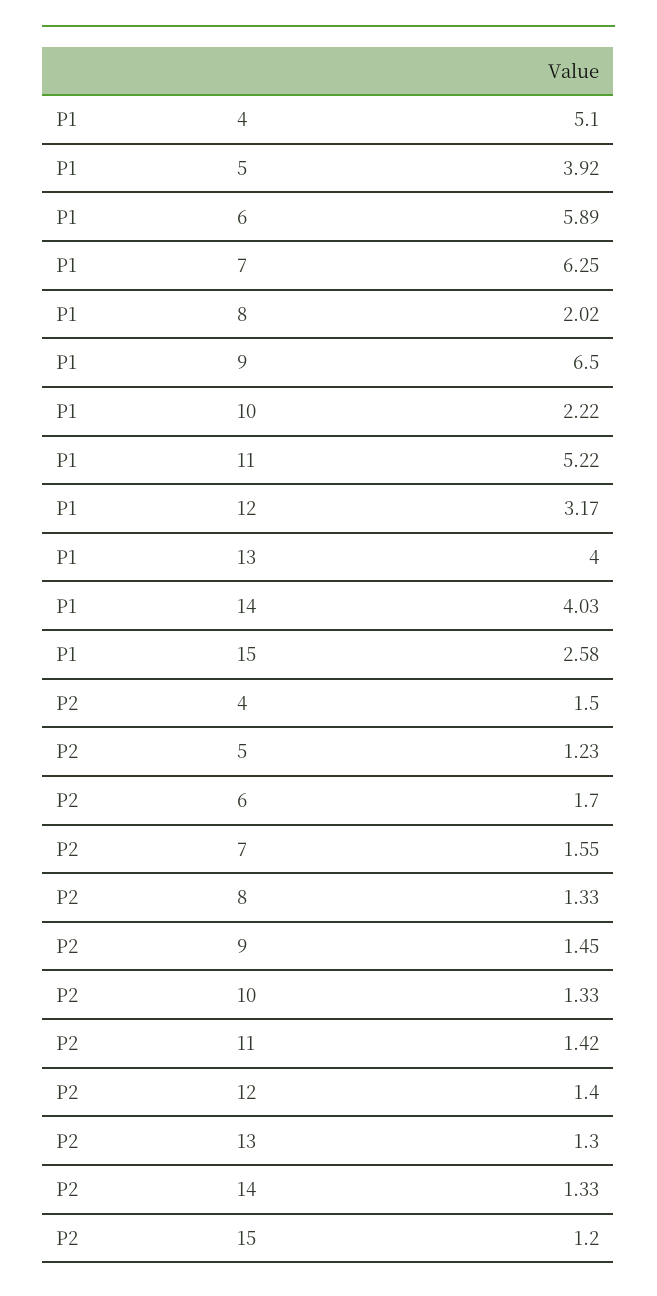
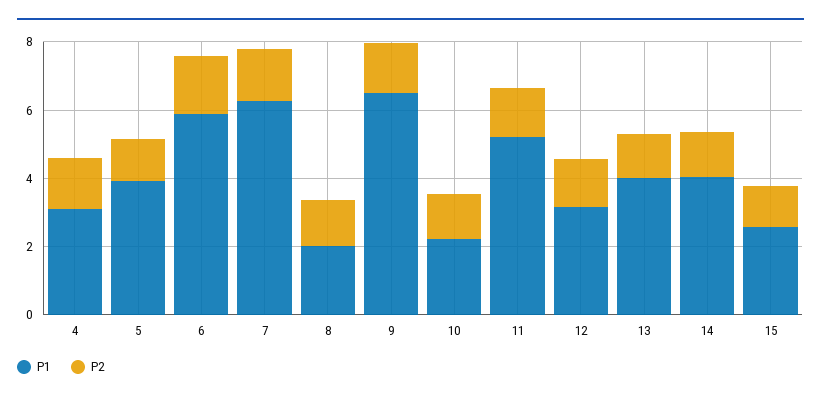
  {
    "P1": {
-     "4": 5.1,
+     "4": 3,
      "5": 3.92,
      "6": 5.89,
      "7": 6.25,
      "8": 2.02,
      "9": 6.5,
      "10": 2.22,
      "11": 5.22,
      "12": 3.17,
      "13": 4,
      "14": 4.03,
      "15": 2.58
    },
    "P2": {
      "4": 1.5,
      "5": 1.23,
      "6": 1.7,
      "7": 1.55,
      "8": 1.33,
      "9": 1.45,
      "10": 1.33,
      "11": 1.42,
      "12": 1.4,
      "13": 1.3,
      "14": 1.33,
      "15": 1.2
    }
  }

